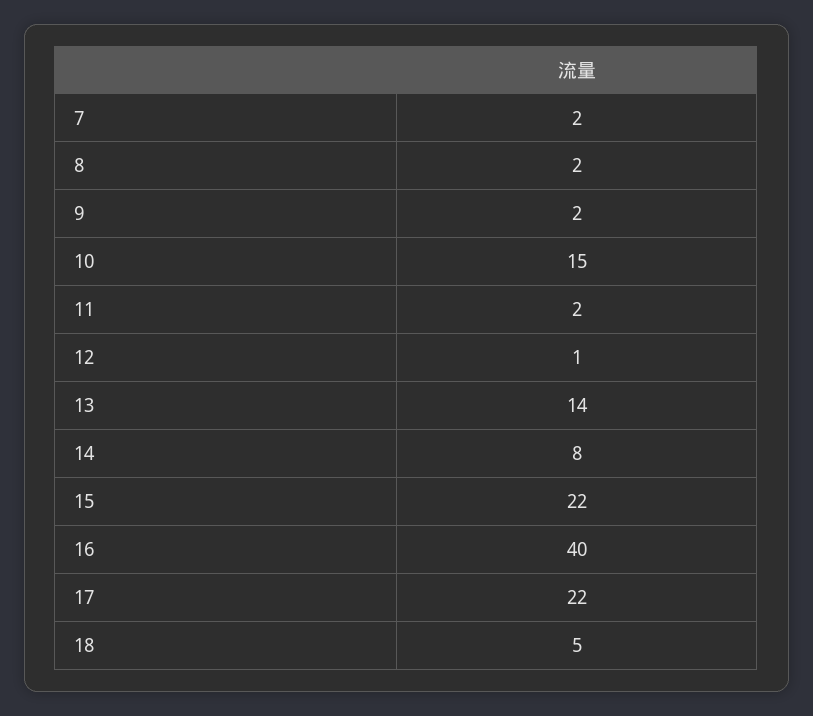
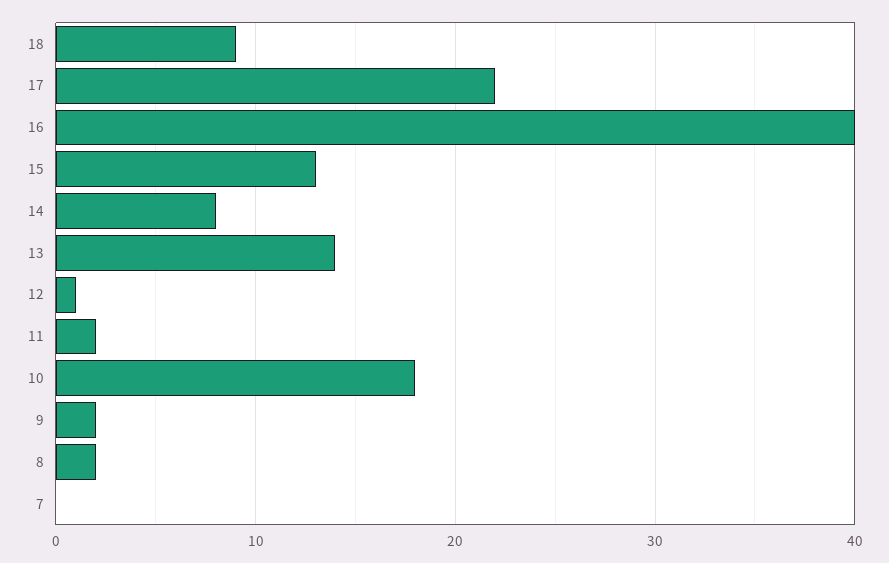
  {
-   "7": 2,
+   "7": 0,
    "8": 2,
    "9": 2,
-   "10": 15,
+   "10": 18,
    "11": 2,
    "12": 1,
    "13": 14,
    "14": 8,
-   "15": 22,
+   "15": 13,
    "16": 40,
    "17": 22,
-   "18": 5
+   "18": 9
  }

